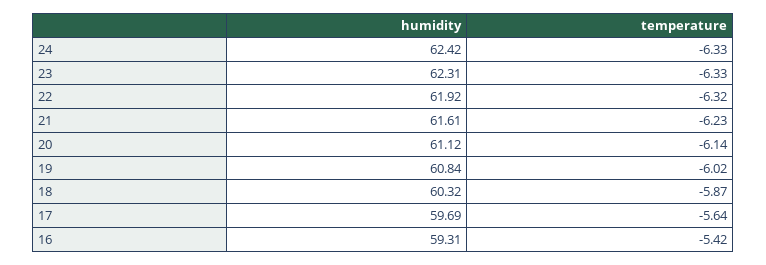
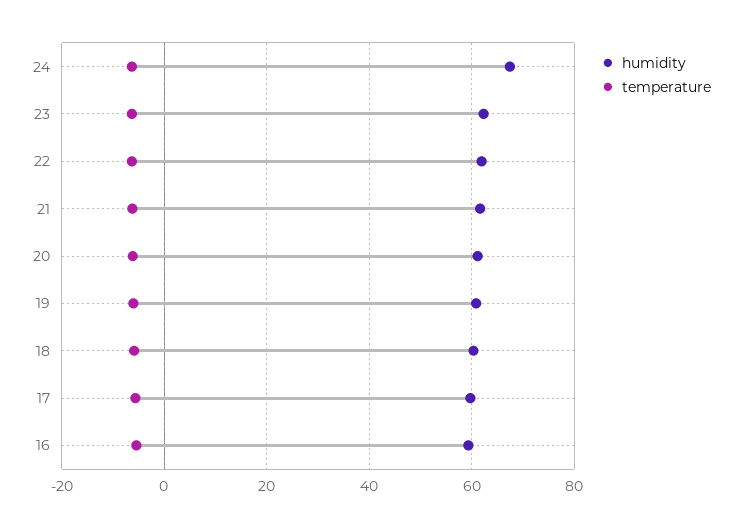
  {
    "humidity": {
-     "24": 62.42,
+     "24": 68,
      "23": 62.31,
      "22": 61.92,
      "21": 61.61,
      "20": 61.12,
      "19": 60.84,
      "18": 60.32,
      "17": 59.69,
      "16": 59.31
    },
    "temperature": {
      "24": -6.33,
      "23": -6.33,
      "22": -6.32,
      "21": -6.23,
      "20": -6.14,
      "19": -6.02,
      "18": -5.87,
      "17": -5.64,
      "16": -5.42
    }
  }

